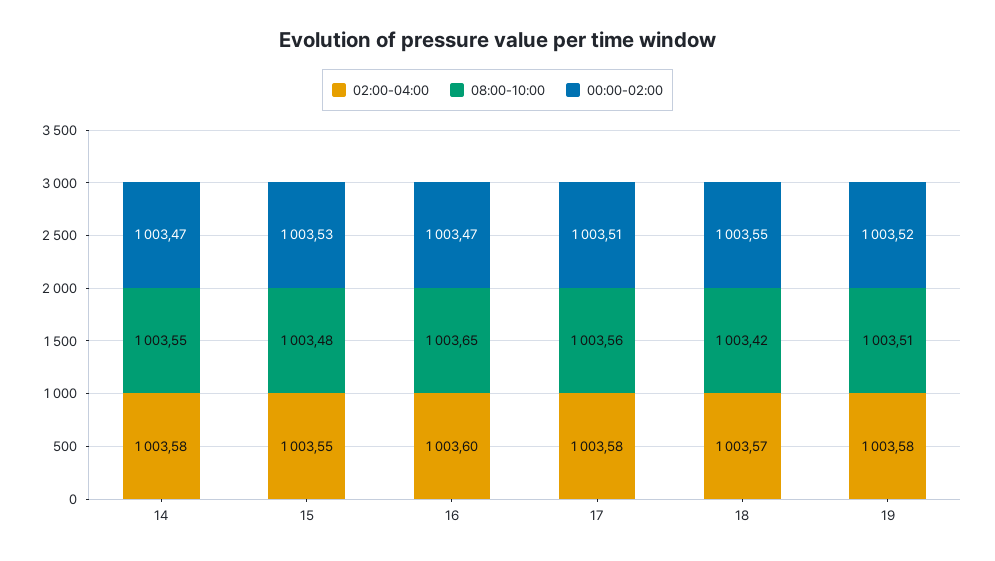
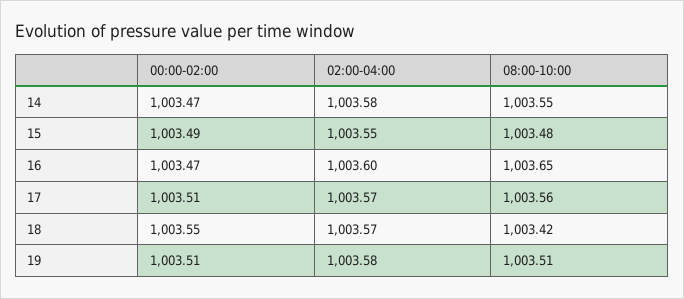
  {
    "02:00-04:00": {
      "14": 1003.58,
      "15": 1003.55,
      "16": 1003.6,
-     "17": 1003.58,
+     "17": 1003.57,
      "18": 1003.57,
      "19": 1003.58
    },
    "08:00-10:00": {
      "14": 1003.55,
      "15": 1003.48,
      "16": 1003.65,
      "17": 1003.56,
      "18": 1003.42,
      "19": 1003.51
    },
    "00:00-02:00": {
      "14": 1003.47,
-     "15": 1003.53,
+     "15": 1003.49,
      "16": 1003.47,
      "17": 1003.51,
      "18": 1003.55,
-     "19": 1003.52
+     "19": 1003.51
    }
  }

